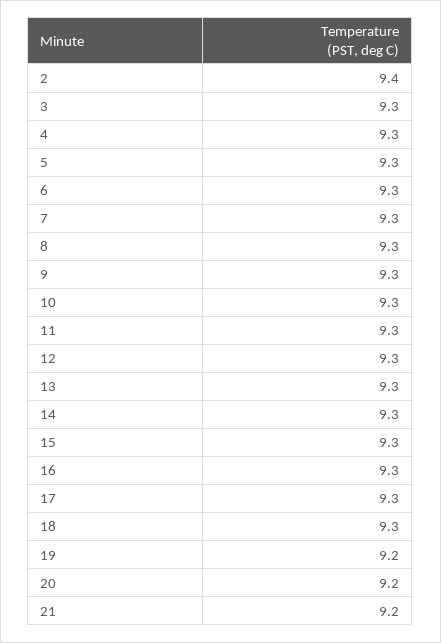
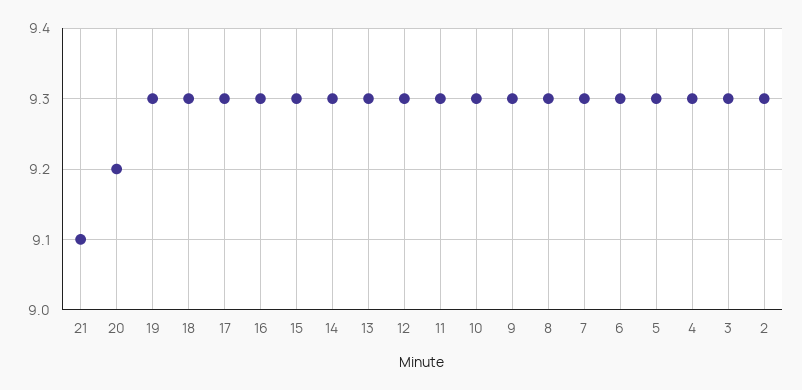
  {
-   "2": 9.4,
+   "2": 9.3,
    "3": 9.3,
    "4": 9.3,
    "5": 9.3,
    "6": 9.3,
    "7": 9.3,
    "8": 9.3,
    "9": 9.3,
    "10": 9.3,
    "11": 9.3,
    "12": 9.3,
    "13": 9.3,
    "14": 9.3,
    "15": 9.3,
    "16": 9.3,
    "17": 9.3,
    "18": 9.3,
-   "19": 9.2,
+   "19": 9.3,
    "20": 9.2,
-   "21": 9.2
+   "21": 9.1
  }

